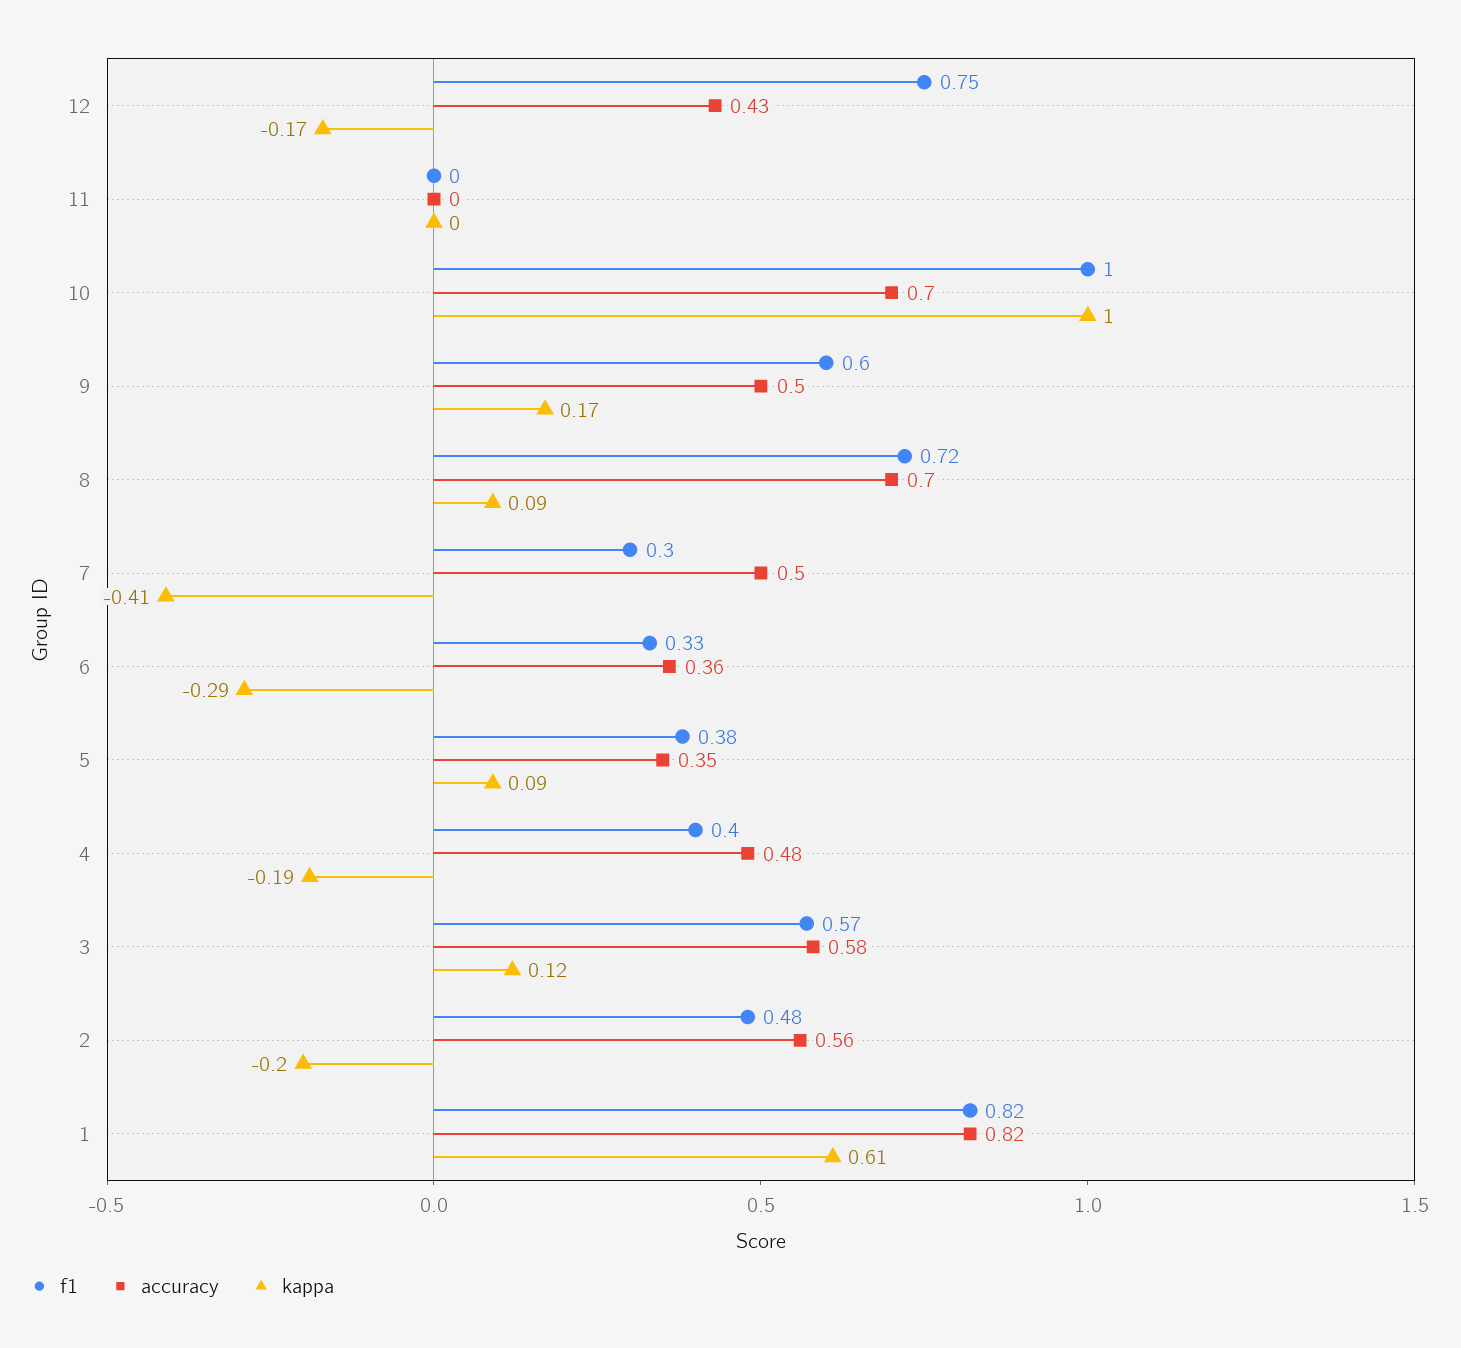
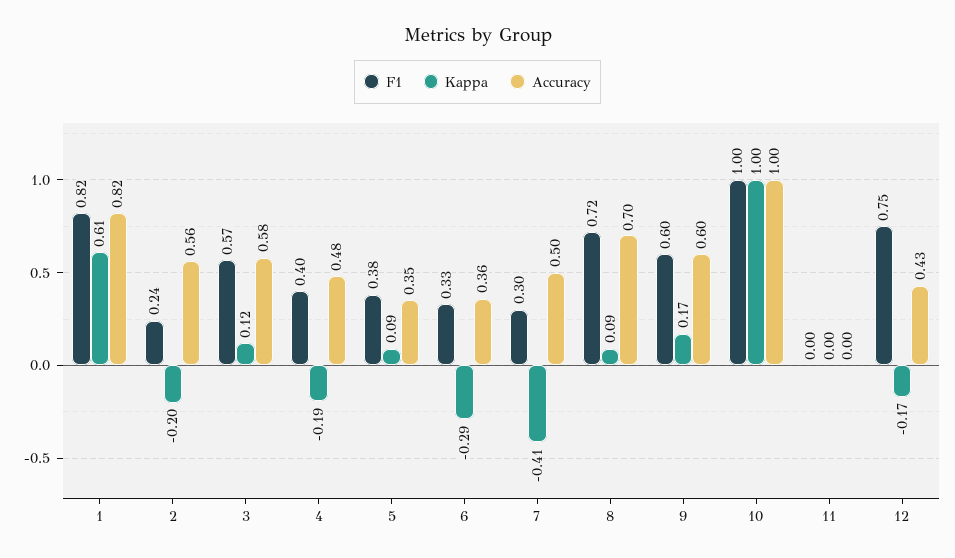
  {
    "f1": {
      "12": 0.75,
      "11": 0,
      "10": 1,
      "9": 0.6,
      "8": 0.72,
      "7": 0.3,
      "6": 0.33,
      "5": 0.38,
      "4": 0.4,
      "3": 0.57,
-     "2": 0.48,
+     "2": 0.24,
      "1": 0.82
    },
    "accuracy": {
      "12": 0.43,
      "11": 0,
-     "10": 0.7,
+     "10": 1,
-     "9": 0.5,
+     "9": 0.6,
      "8": 0.7,
      "7": 0.5,
      "6": 0.36,
      "5": 0.35,
      "4": 0.48,
      "3": 0.58,
      "2": 0.56,
      "1": 0.82
    },
    "kappa": {
      "12": -0.17,
      "11": 0,
      "10": 1,
      "9": 0.17,
      "8": 0.09,
      "7": -0.41,
      "6": -0.29,
      "5": 0.09,
      "4": -0.19,
      "3": 0.12,
      "2": -0.2,
      "1": 0.61
    }
  }

